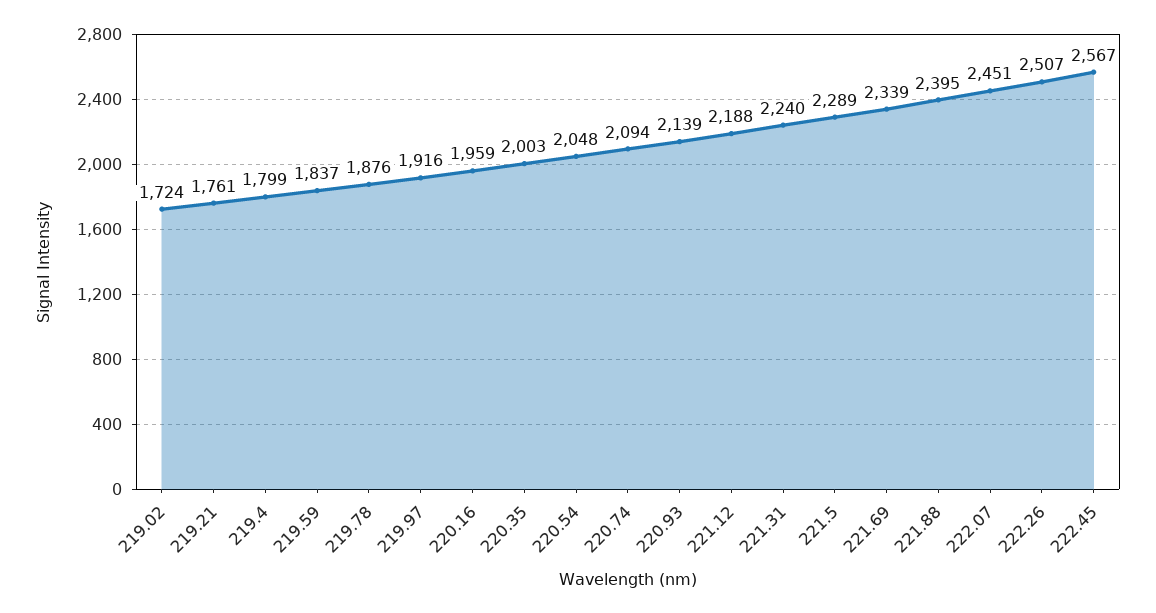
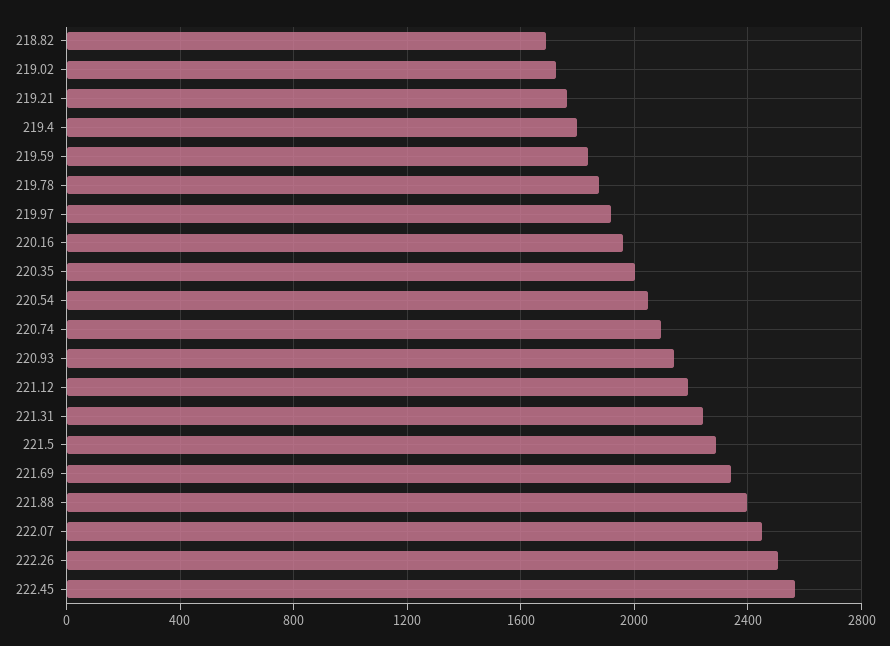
  {
    "219.02": 1724,
    "219.21": 1761,
    "219.4": 1799,
    "219.59": 1837,
    "219.78": 1876,
    "219.97": 1916,
    "220.16": 1959,
    "220.35": 2003,
    "220.54": 2048,
    "220.74": 2094,
    "220.93": 2139,
    "221.12": 2188,
    "221.31": 2240,
    "221.5": 2289,
    "221.69": 2339,
    "221.88": 2395,
    "222.07": 2451,
    "222.26": 2507,
-   "222.45": 2567
+   "222.45": 2567,
+   "218.82": 1700
  }

